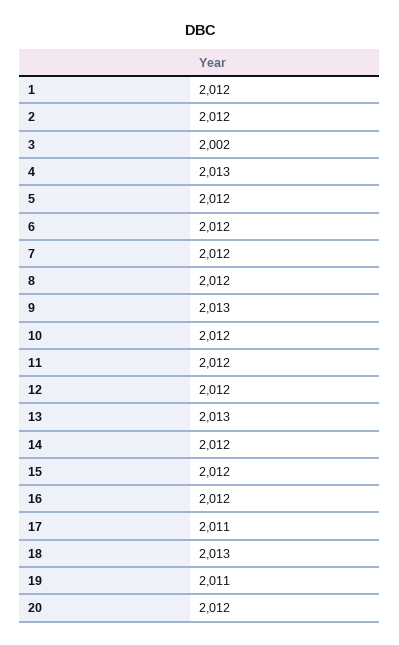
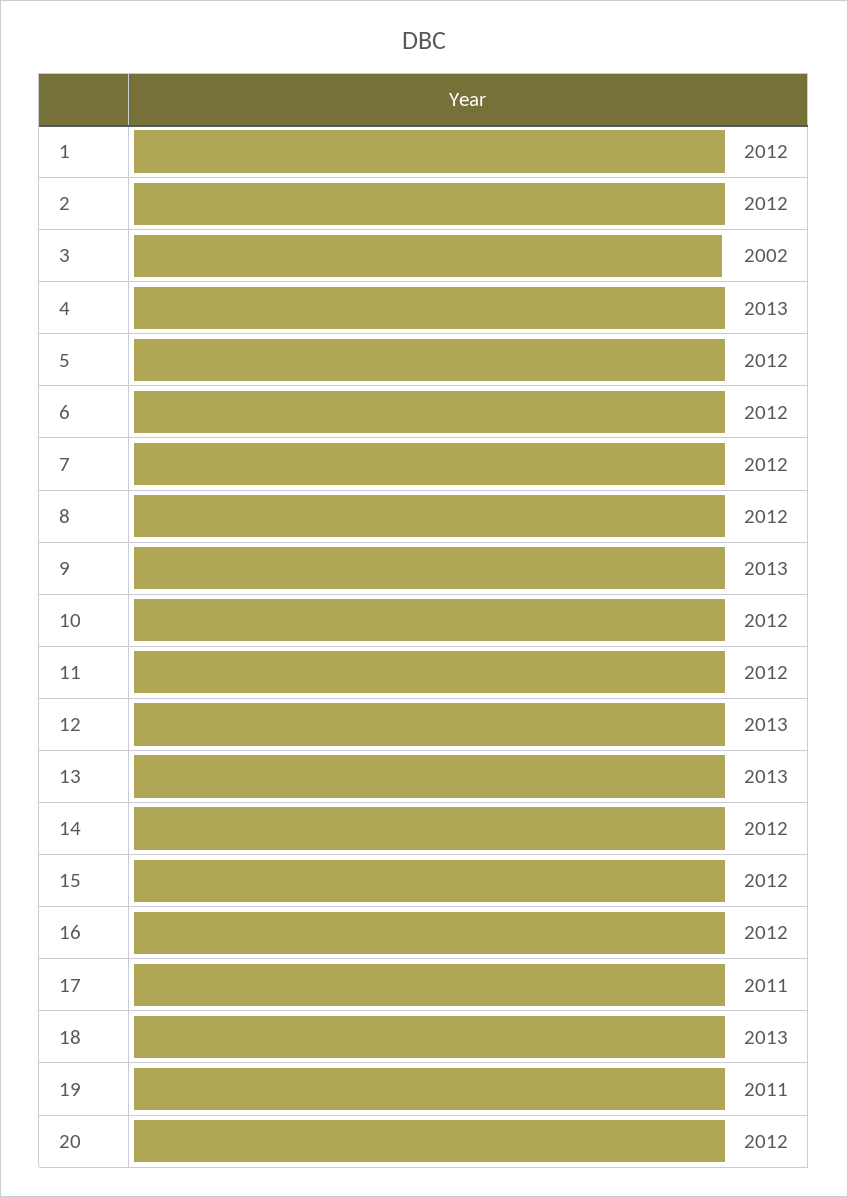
  {
    "1": 2012,
    "2": 2012,
    "3": 2002,
    "4": 2013,
    "5": 2012,
    "6": 2012,
    "7": 2012,
    "8": 2012,
    "9": 2013,
    "10": 2012,
    "11": 2012,
-   "12": 2012,
+   "12": 2013,
    "13": 2013,
    "14": 2012,
    "15": 2012,
    "16": 2012,
    "17": 2011,
    "18": 2013,
    "19": 2011,
    "20": 2012
  }

